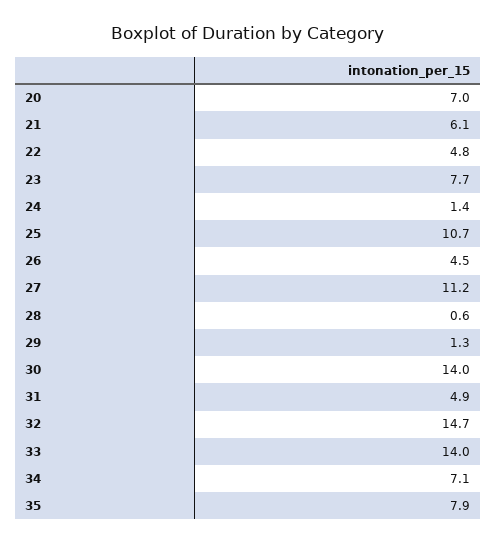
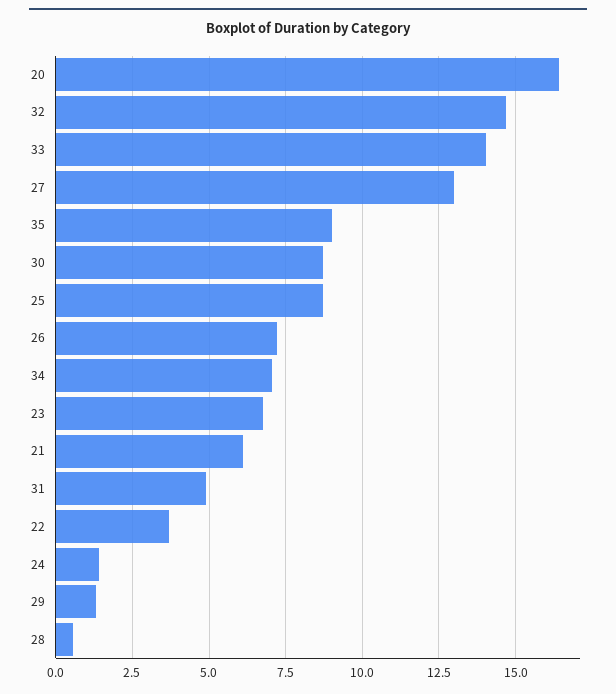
  {
-   "20": 7,
+   "20": 16.5,
    "21": 6.1,
-   "22": 4.8,
+   "22": 3.75,
-   "23": 7.7,
+   "23": 6.75,
    "24": 1.4,
-   "25": 10.7,
+   "25": 8.75,
-   "26": 4.5,
+   "26": 7.25,
-   "27": 11.2,
+   "27": 13,
    "28": 0.6,
    "29": 1.3,
-   "30": 14,
+   "30": 8.75,
    "31": 4.9,
    "32": 14.7,
    "33": 14,
    "34": 7.1,
-   "35": 7.9
+   "35": 9
  }

